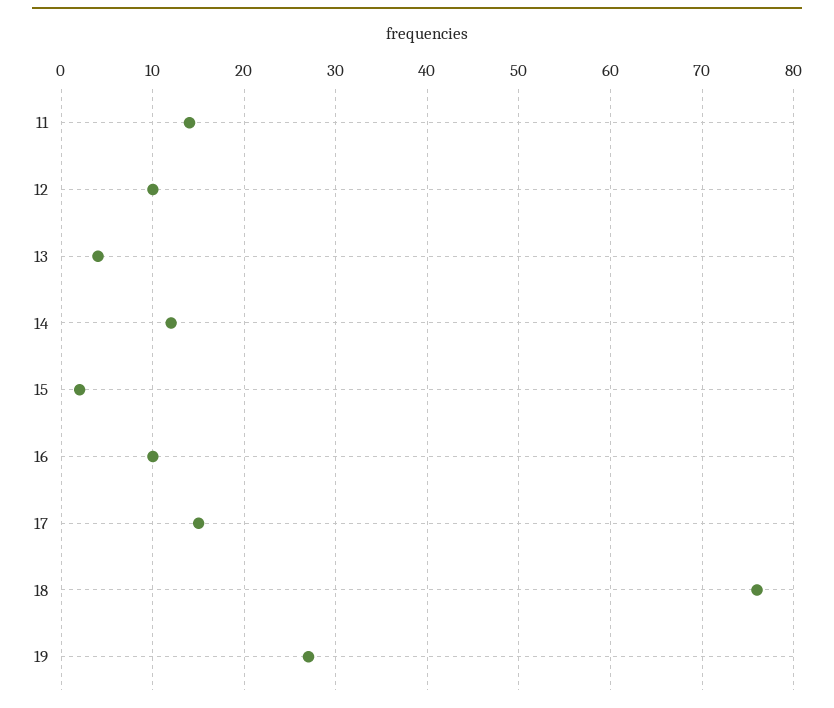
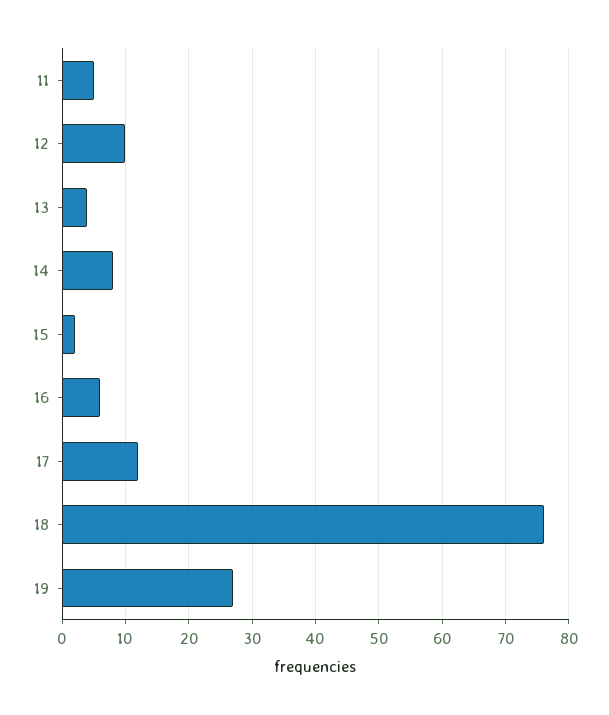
  {
-   "11": 14,
+   "11": 5,
    "12": 10,
    "13": 4,
-   "14": 12,
+   "14": 8,
    "15": 2,
-   "16": 10,
+   "16": 6,
-   "17": 15,
+   "17": 12,
    "18": 76,
    "19": 27
  }

